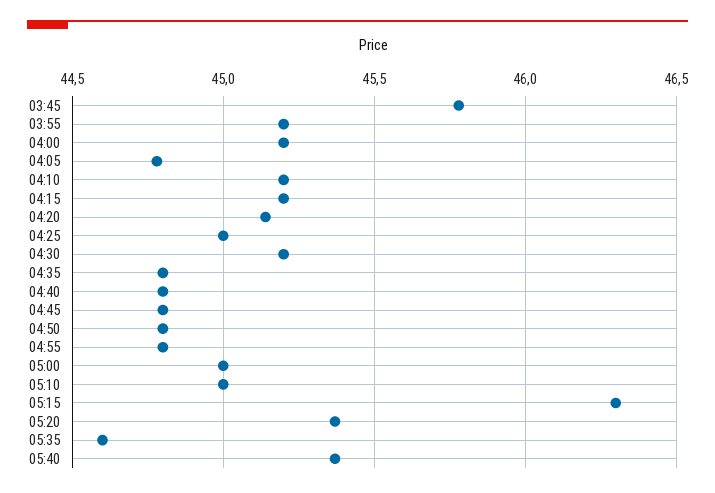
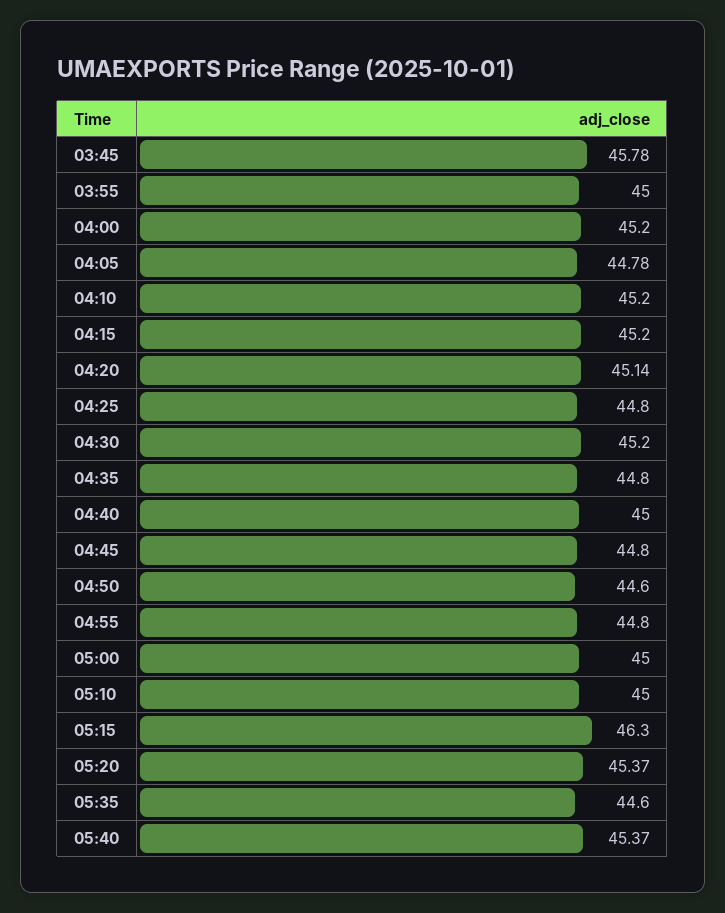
  {
    "03:45": 45.78,
-   "03:55": 45.2,
+   "03:55": 45,
    "04:00": 45.2,
    "04:05": 44.78,
    "04:10": 45.2,
    "04:15": 45.2,
    "04:20": 45.14,
-   "04:25": 45,
+   "04:25": 44.8,
    "04:30": 45.2,
    "04:35": 44.8,
-   "04:40": 44.8,
+   "04:40": 45,
    "04:45": 44.8,
-   "04:50": 44.8,
+   "04:50": 44.6,
    "04:55": 44.8,
    "05:00": 45,
    "05:10": 45,
    "05:15": 46.3,
    "05:20": 45.37,
    "05:35": 44.6,
    "05:40": 45.37
  }

